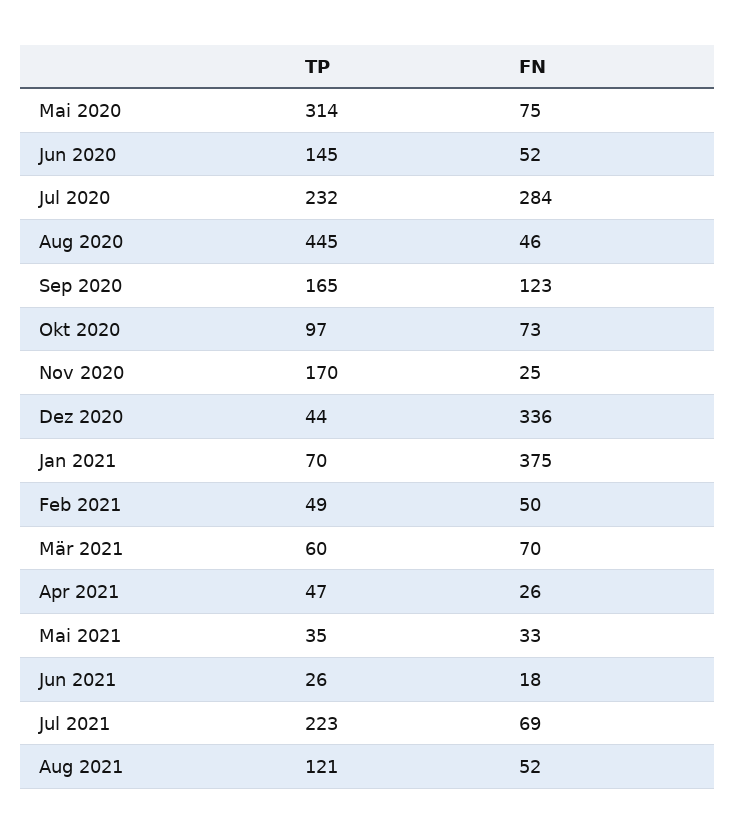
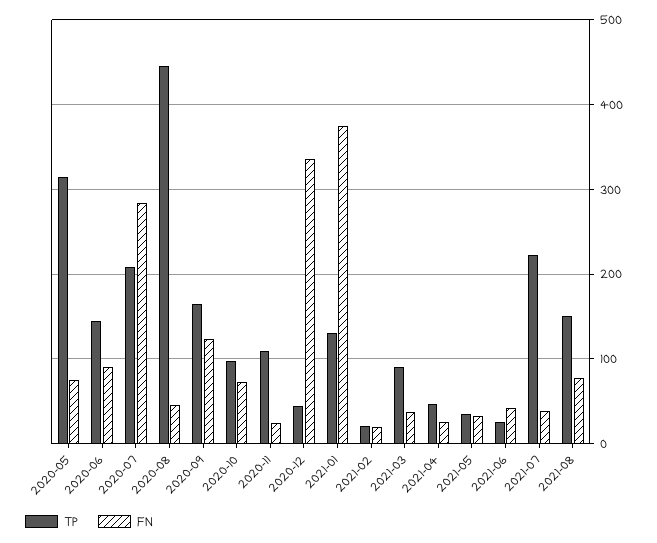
  {
    "TP": {
      "Mai 2020": 314,
      "Jun 2020": 145,
-     "Jul 2020": 232,
+     "Jul 2020": 210,
      "Aug 2020": 445,
      "Sep 2020": 165,
      "Okt 2020": 97,
-     "Nov 2020": 170,
+     "Nov 2020": 110,
      "Dez 2020": 44,
-     "Jan 2021": 70,
+     "Jan 2021": 130,
-     "Feb 2021": 49,
+     "Feb 2021": 20,
-     "Mär 2021": 60,
+     "Mär 2021": 90,
      "Apr 2021": 47,
      "Mai 2021": 35,
      "Jun 2021": 26,
      "Jul 2021": 223,
-     "Aug 2021": 121
+     "Aug 2021": 150
    },
    "FN": {
      "Mai 2020": 75,
-     "Jun 2020": 52,
+     "Jun 2020": 90,
      "Jul 2020": 284,
      "Aug 2020": 46,
      "Sep 2020": 123,
      "Okt 2020": 73,
      "Nov 2020": 25,
      "Dez 2020": 336,
      "Jan 2021": 375,
-     "Feb 2021": 50,
+     "Feb 2021": 20,
-     "Mär 2021": 70,
+     "Mär 2021": 40,
      "Apr 2021": 26,
      "Mai 2021": 33,
-     "Jun 2021": 18,
+     "Jun 2021": 40,
-     "Jul 2021": 69,
+     "Jul 2021": 40,
-     "Aug 2021": 52
+     "Aug 2021": 80
    }
  }

